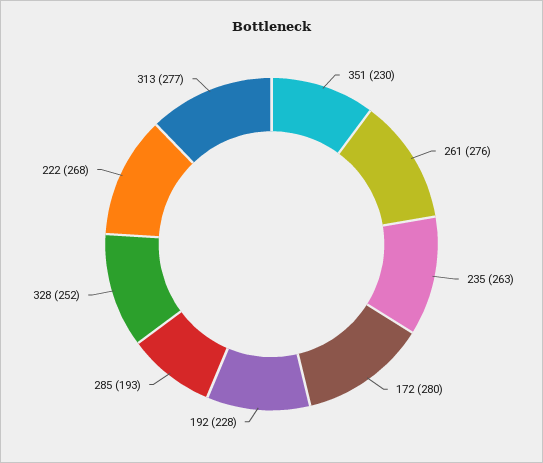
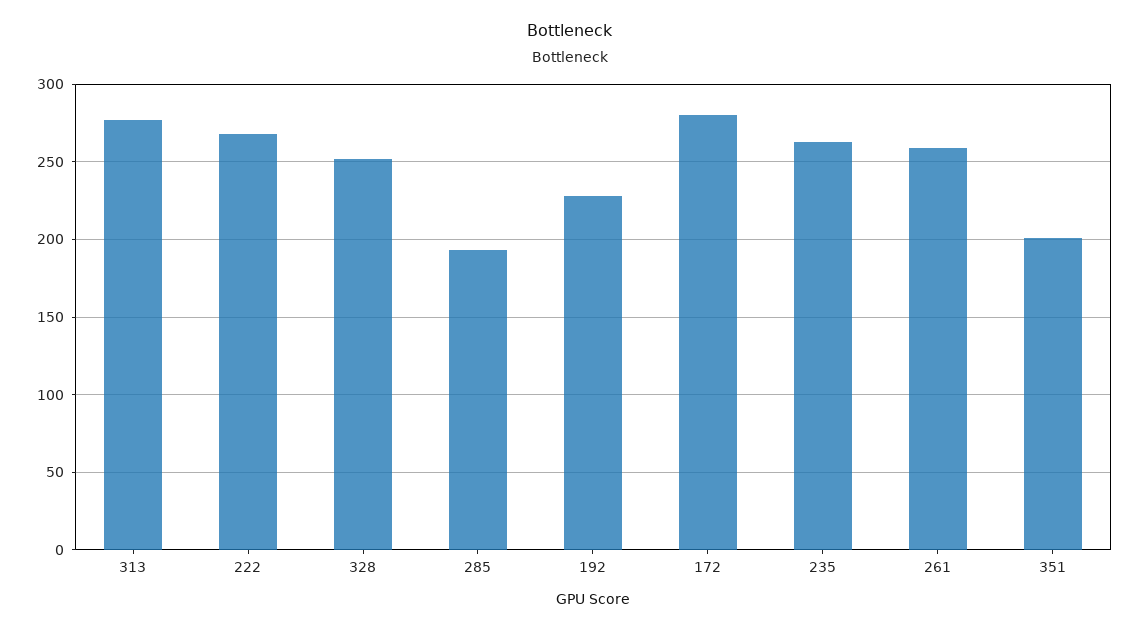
  {
-   "351": 230,
+   "351": 200,
-   "261": 276,
+   "261": 260,
    "235": 263,
    "172": 280,
    "192": 228,
    "285": 193,
    "328": 252,
    "222": 268,
    "313": 277
  }

